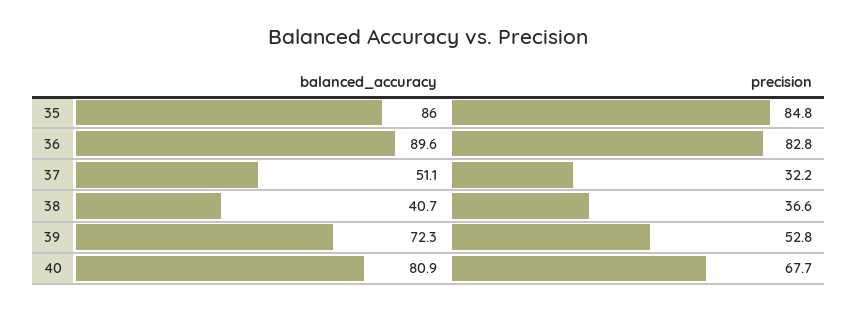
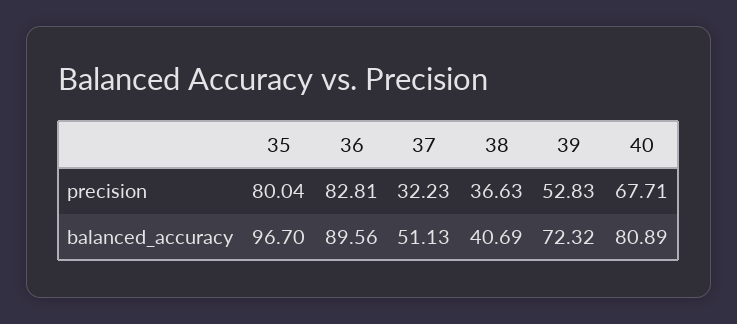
  {
    "balanced_accuracy": {
-     "35": 86,
+     "35": 96.7,
      "36": 89.56,
      "37": 51.13,
      "38": 40.69,
      "39": 72.32,
      "40": 80.89
    },
    "precision": {
-     "35": 84.8,
+     "35": 80.04,
      "36": 82.81,
      "37": 32.23,
      "38": 36.63,
      "39": 52.83,
      "40": 67.71
    }
  }

